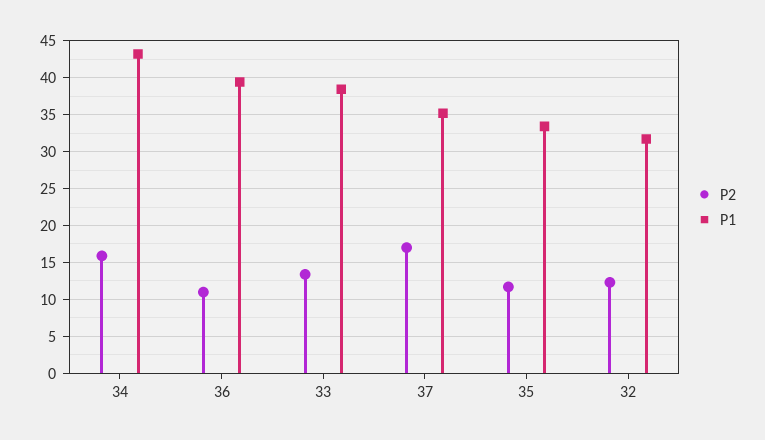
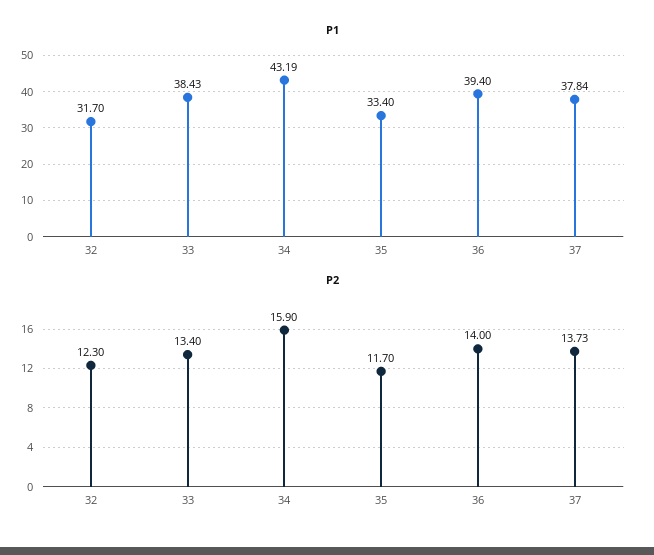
  {
    "P2": {
      "34": 15.9,
-     "36": 11,
+     "36": 14,
      "33": 13.4,
-     "37": 17,
+     "37": 13.73,
      "35": 11.7,
      "32": 12.3
    },
    "P1": {
      "34": 43.19,
      "36": 39.4,
      "33": 38.43,
-     "37": 35,
+     "37": 37.84,
      "35": 33.4,
      "32": 31.7
    }
  }

